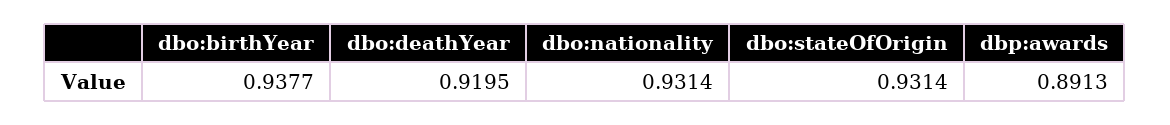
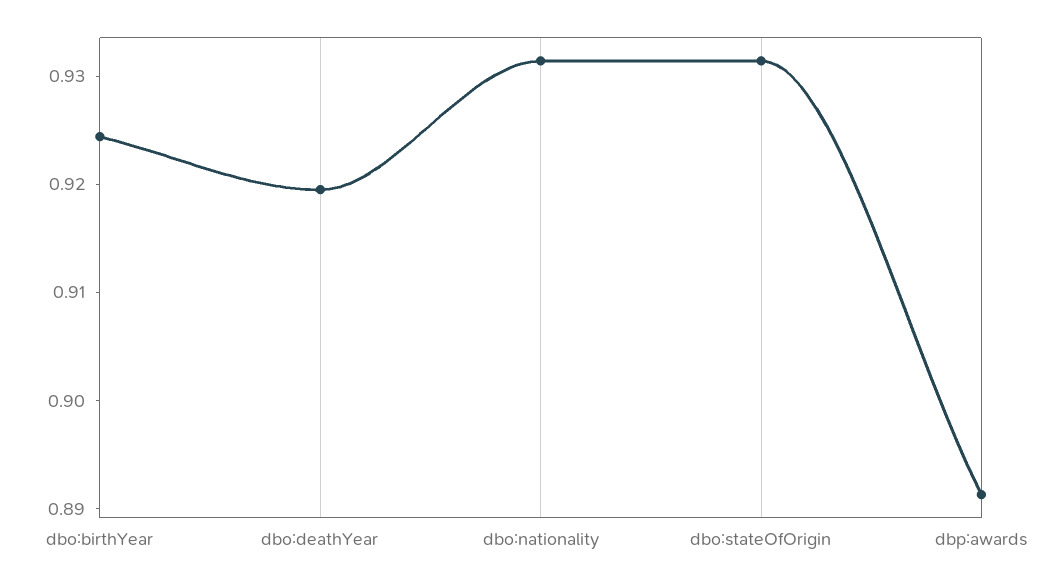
  {
-   "dbo:birthYear": 0.9377,
+   "dbo:birthYear": 0.924,
    "dbo:deathYear": 0.9195,
    "dbo:nationality": 0.9314,
    "dbo:stateOfOrigin": 0.9314,
    "dbp:awards": 0.8913
  }

